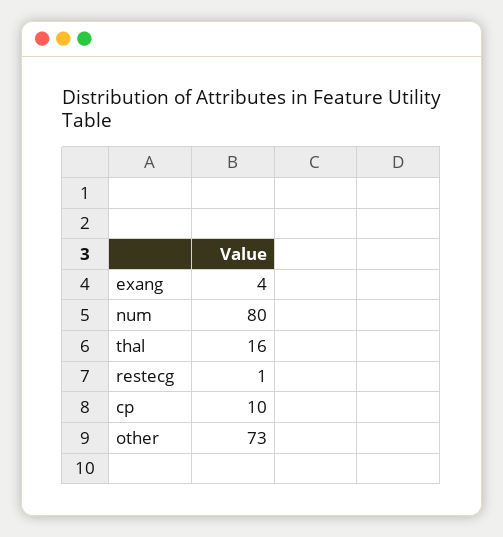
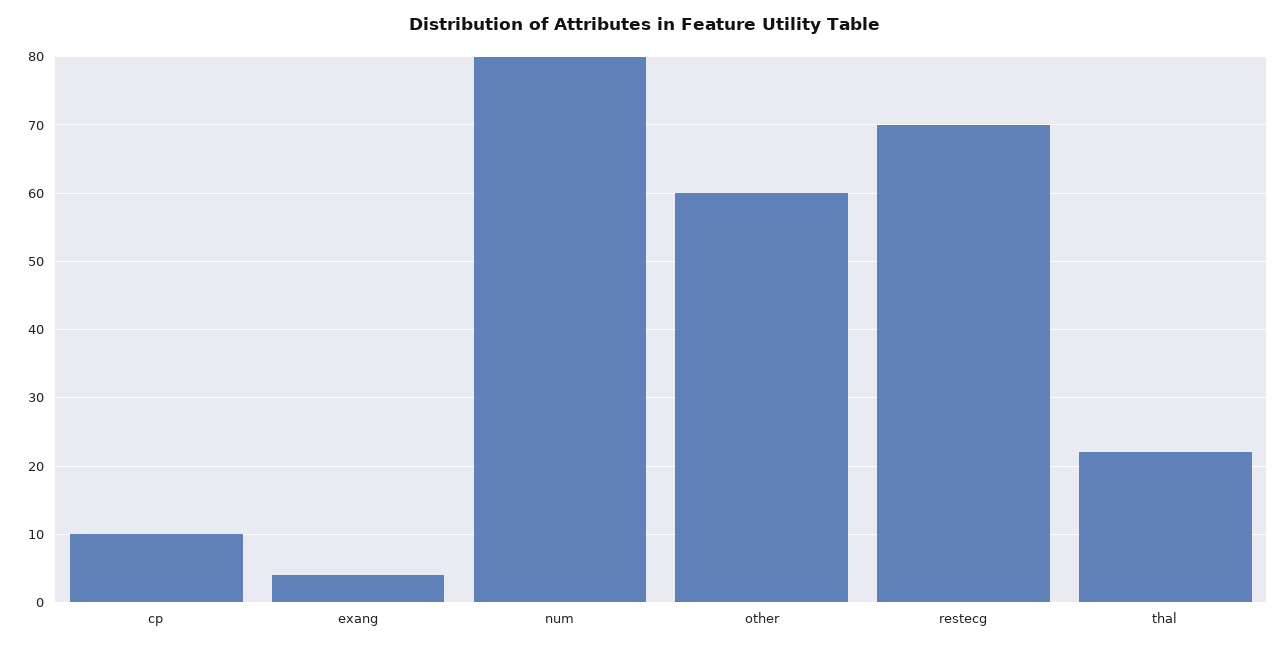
  {
    "exang": 4,
    "num": 80,
-   "thal": 16,
+   "thal": 22,
-   "restecg": 1,
+   "restecg": 70,
    "cp": 10,
-   "other": 73
+   "other": 60
  }

